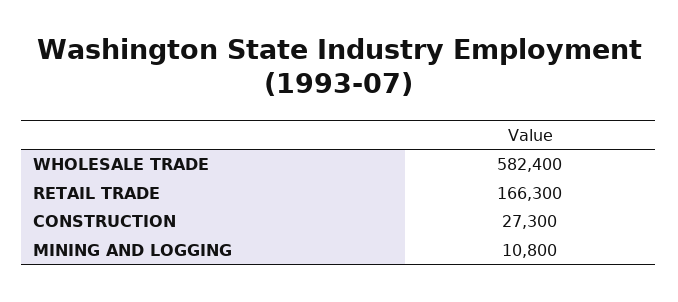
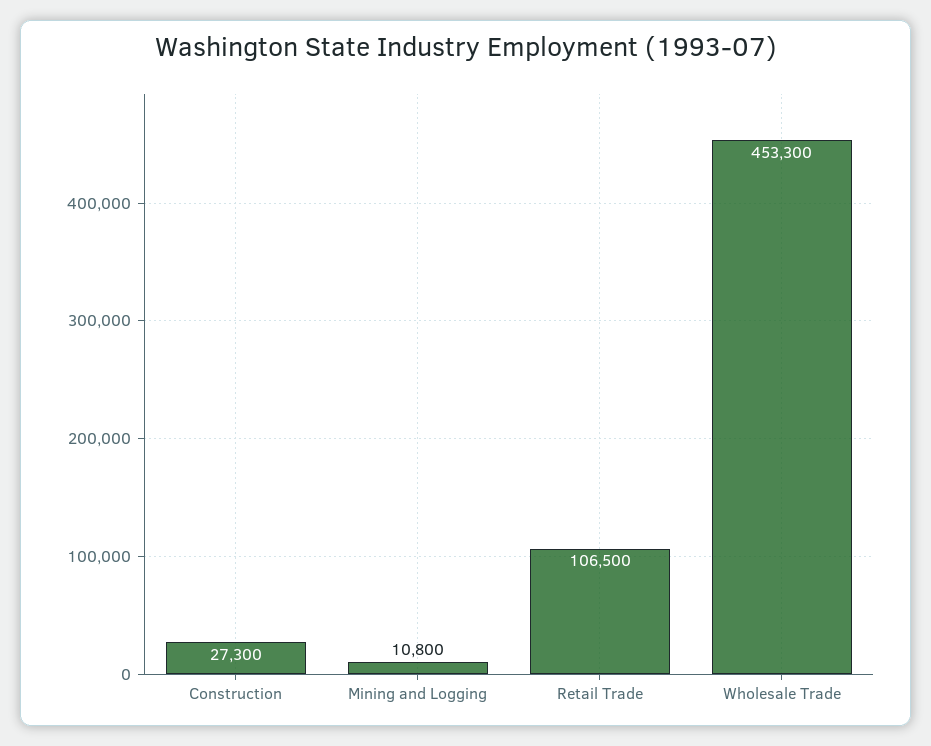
  {
-   "WHOLESALE TRADE": 582400,
+   "WHOLESALE TRADE": 453300,
-   "RETAIL TRADE": 166300,
+   "RETAIL TRADE": 106500,
    "CONSTRUCTION": 27300,
    "MINING AND LOGGING": 10800
  }

